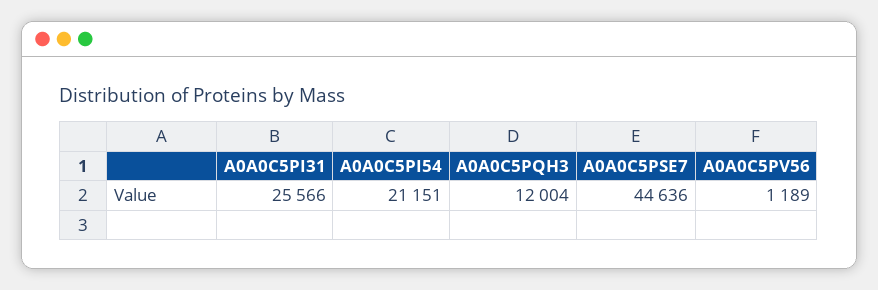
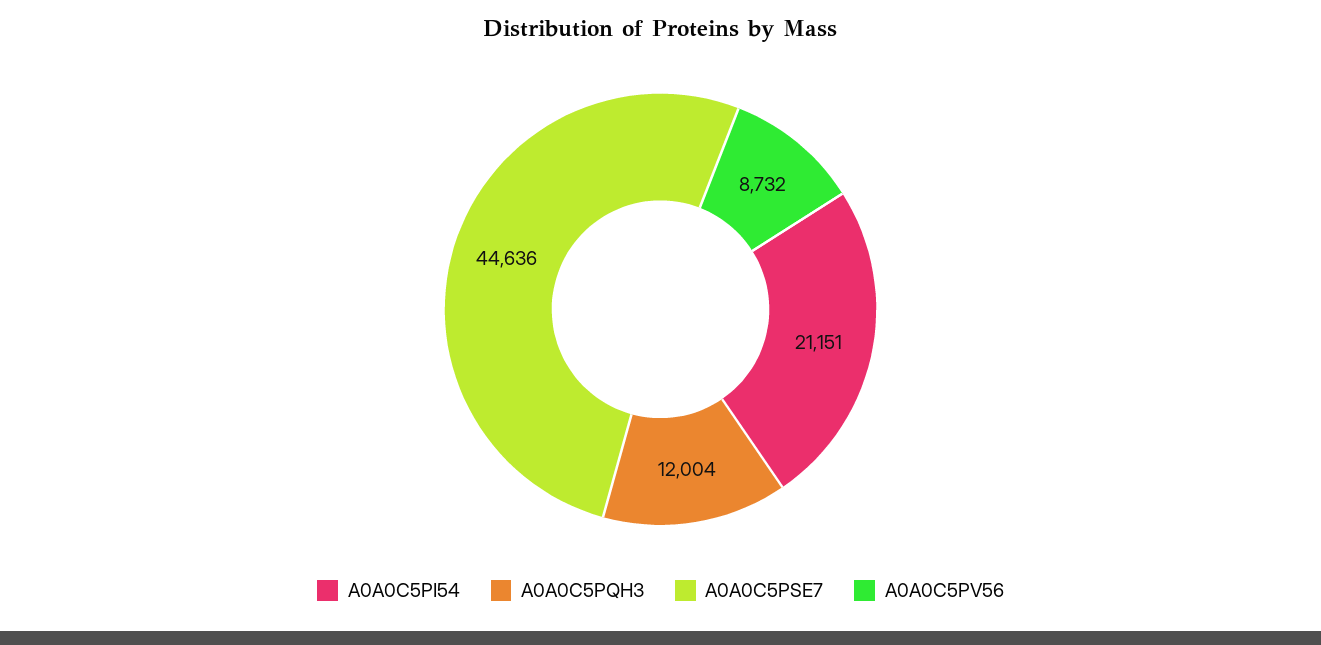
  {
-   "A0A0C5PI31": 25566,
    "A0A0C5PI54": 21151,
    "A0A0C5PQH3": 12004,
    "A0A0C5PSE7": 44636,
-   "A0A0C5PV56": 1189
+   "A0A0C5PV56": 8732
  }

